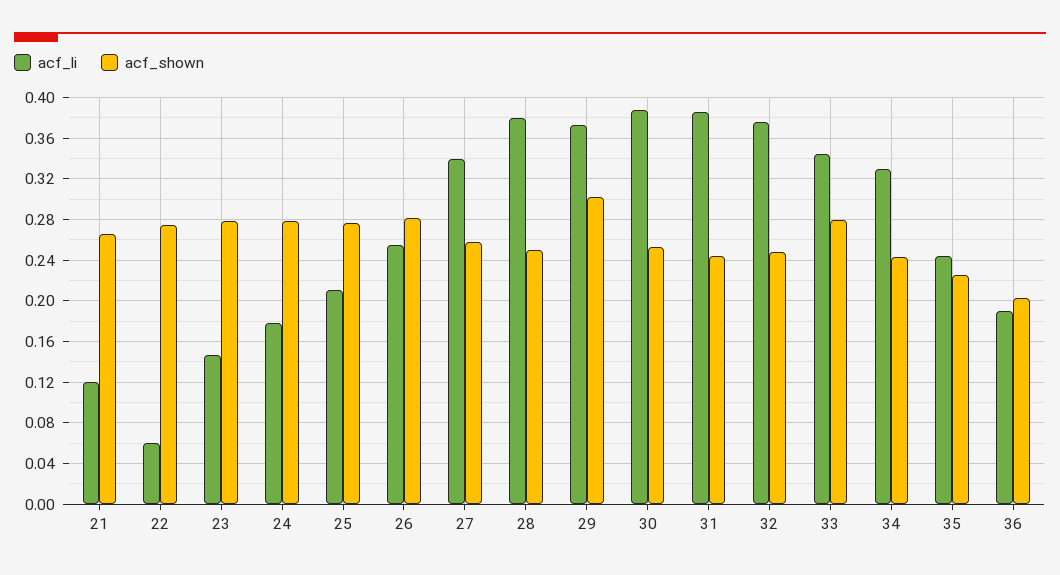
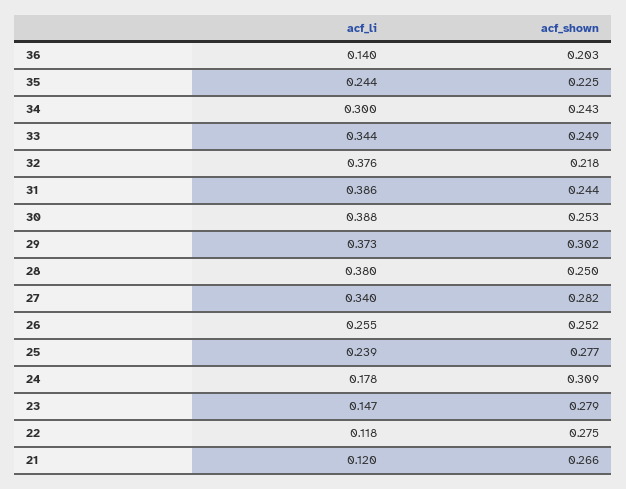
  {
    "acf_li": {
      "21": 0.12,
-     "22": 0.06,
+     "22": 0.118,
      "23": 0.147,
      "24": 0.178,
-     "25": 0.21,
+     "25": 0.239,
      "26": 0.255,
      "27": 0.34,
      "28": 0.38,
      "29": 0.373,
      "30": 0.388,
      "31": 0.386,
      "32": 0.376,
      "33": 0.344,
-     "34": 0.33,
+     "34": 0.3,
      "35": 0.244,
-     "36": 0.19
+     "36": 0.14
    },
    "acf_shown": {
      "21": 0.266,
      "22": 0.275,
      "23": 0.279,
-     "24": 0.28,
+     "24": 0.309,
      "25": 0.277,
-     "26": 0.28,
+     "26": 0.252,
-     "27": 0.26,
+     "27": 0.282,
      "28": 0.25,
      "29": 0.302,
      "30": 0.253,
      "31": 0.244,
-     "32": 0.25,
+     "32": 0.218,
-     "33": 0.28,
+     "33": 0.249,
      "34": 0.243,
      "35": 0.225,
      "36": 0.203
    }
  }

